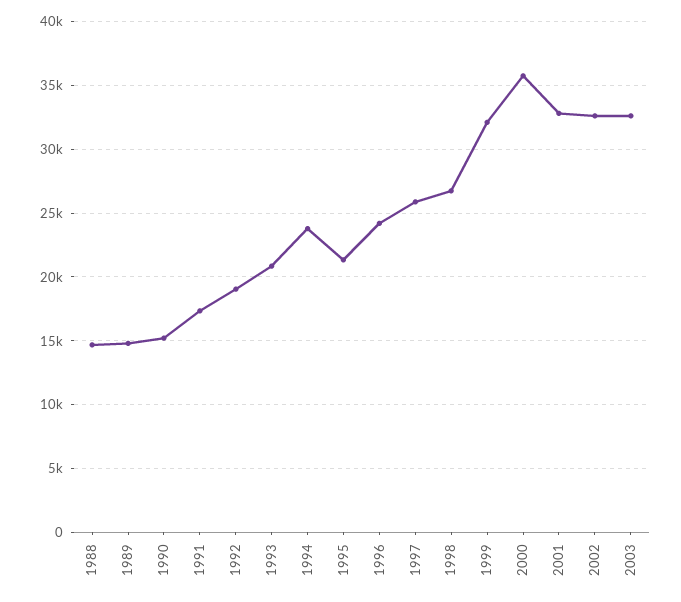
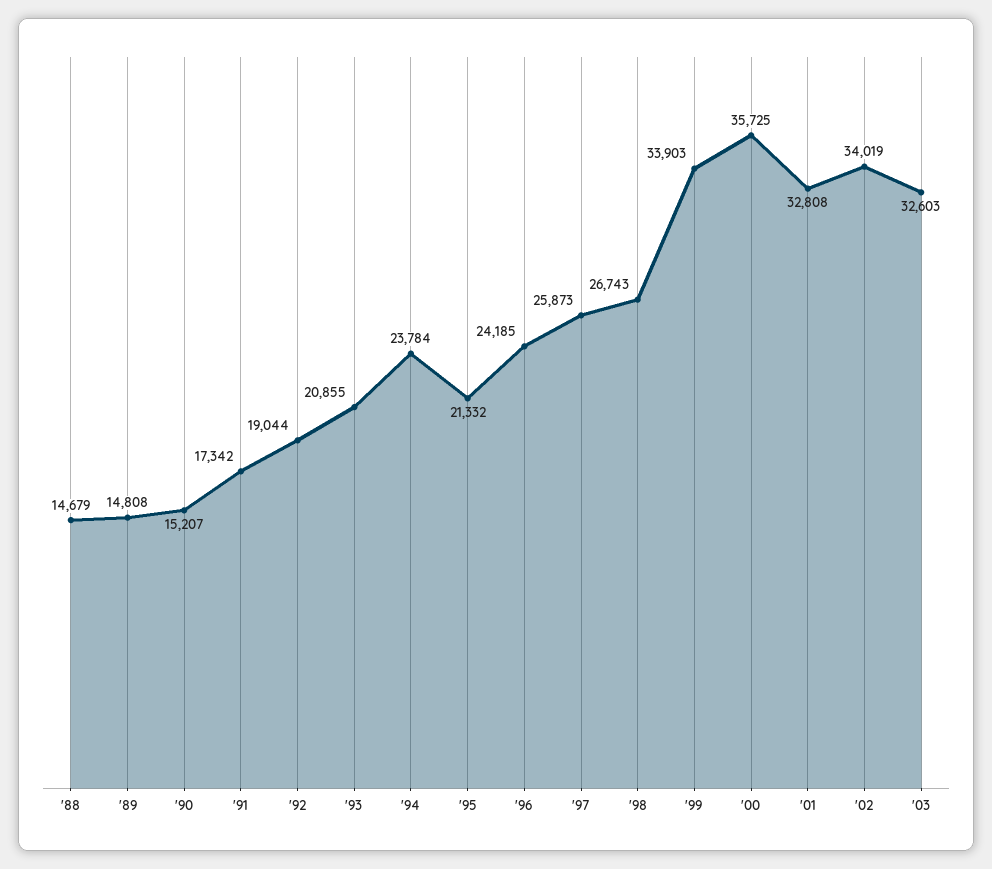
  {
    "1988": 14679,
    "1989": 14808,
    "1990": 15207,
    "1991": 17342,
    "1992": 19044,
    "1993": 20855,
    "1994": 23784,
    "1995": 21332,
    "1996": 24185,
    "1997": 25873,
    "1998": 26743,
-   "1999": 32000,
+   "1999": 33903,
    "2000": 35725,
    "2001": 32808,
-   "2002": 32500,
+   "2002": 34019,
    "2003": 32603
  }

